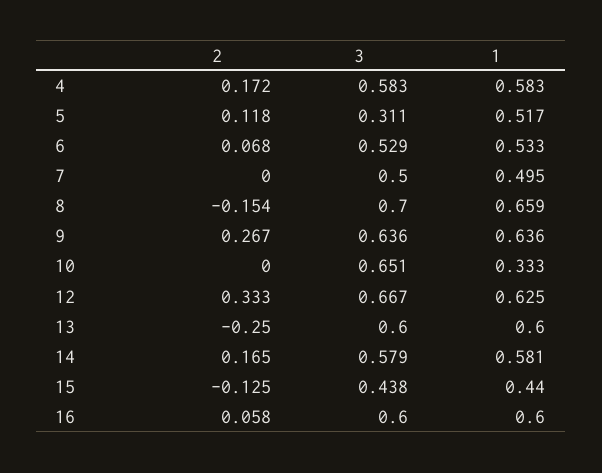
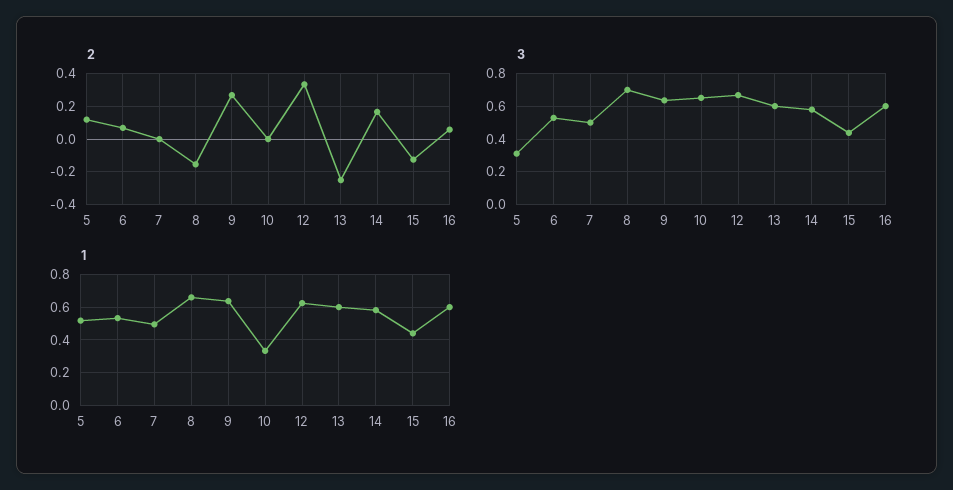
  {
    "2": {
-     "4": 0.172,
      "5": 0.118,
      "6": 0.068,
      "7": 0,
      "8": -0.154,
      "9": 0.267,
      "10": 0,
      "12": 0.333,
      "13": -0.25,
      "14": 0.165,
      "15": -0.125,
      "16": 0.058
    },
    "3": {
-     "4": 0.583,
      "5": 0.311,
      "6": 0.529,
      "7": 0.5,
      "8": 0.7,
      "9": 0.636,
      "10": 0.651,
      "12": 0.667,
      "13": 0.6,
      "14": 0.579,
      "15": 0.438,
      "16": 0.6
    },
    "1": {
-     "4": 0.583,
      "5": 0.517,
      "6": 0.533,
      "7": 0.495,
      "8": 0.659,
      "9": 0.636,
      "10": 0.333,
      "12": 0.625,
      "13": 0.6,
      "14": 0.581,
      "15": 0.44,
      "16": 0.6
    }
  }

